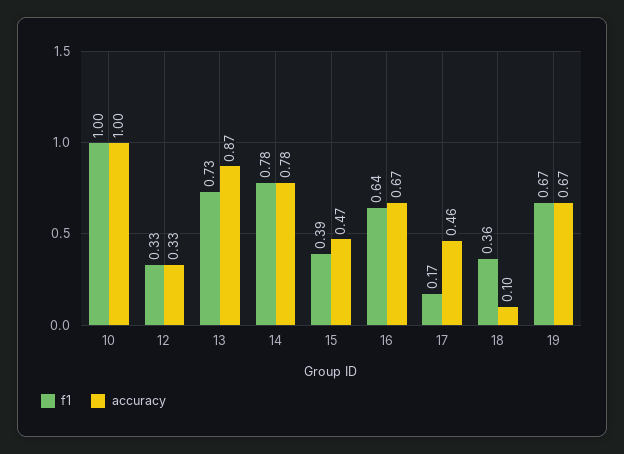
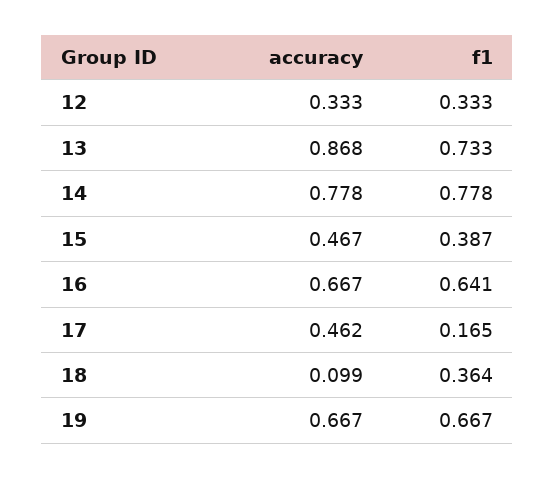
  {
    "f1": {
-     "10": 1,
      "12": 0.333,
      "13": 0.733,
      "14": 0.778,
      "15": 0.387,
      "16": 0.641,
      "17": 0.165,
      "18": 0.364,
      "19": 0.667
    },
    "accuracy": {
-     "10": 1,
      "12": 0.333,
      "13": 0.868,
      "14": 0.778,
      "15": 0.467,
      "16": 0.667,
      "17": 0.462,
      "18": 0.099,
      "19": 0.667
    }
  }

